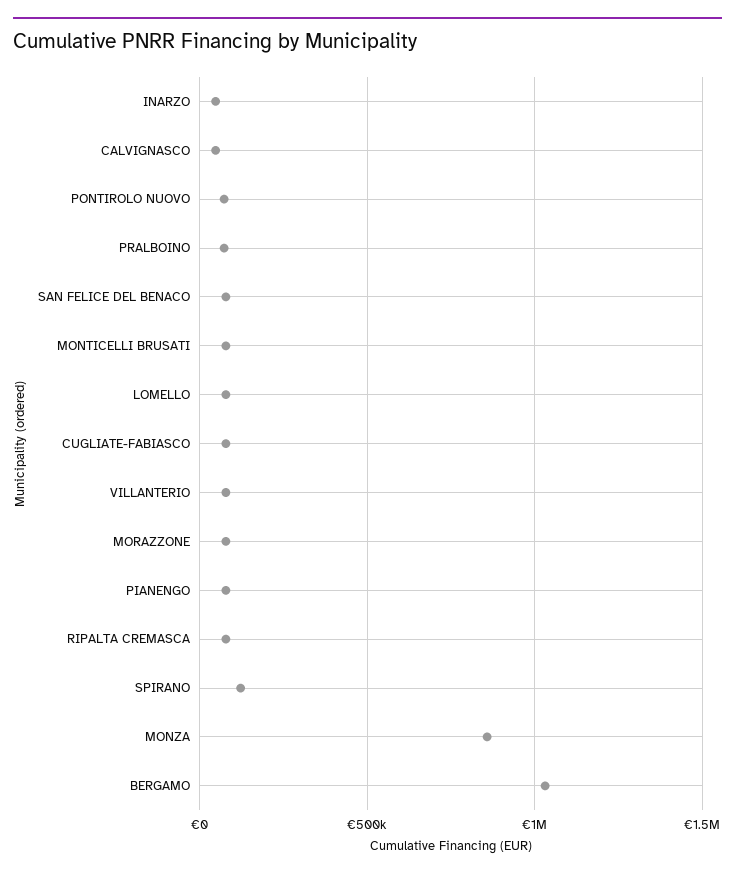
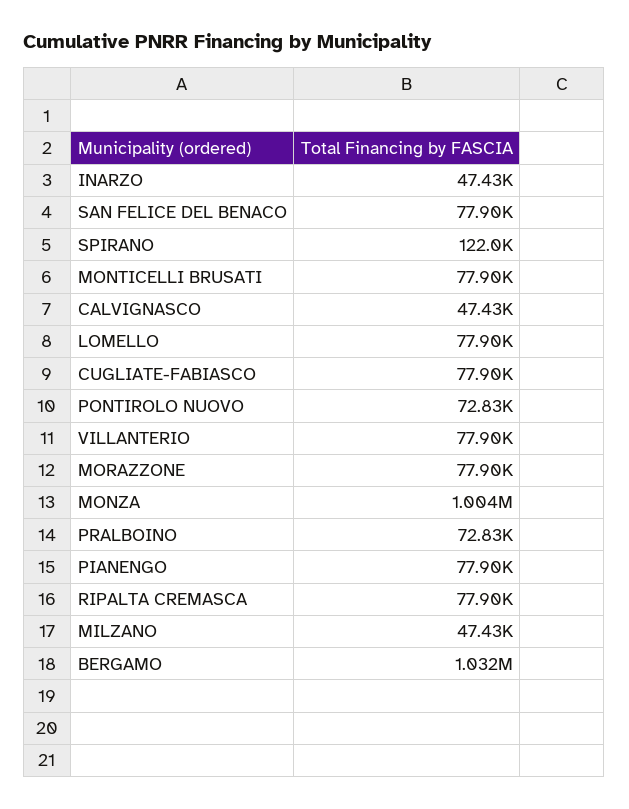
  {
    "INARZO": 47430,
    "CALVIGNASCO": 47430,
    "PONTIROLO NUOVO": 72830,
    "PRALBOINO": 72830,
    "SAN FELICE DEL BENACO": 77900,
    "MONTICELLI BRUSATI": 77900,
    "LOMELLO": 77900,
    "CUGLIATE-FABIASCO": 77900,
    "VILLANTERIO": 77900,
    "MORAZZONE": 77900,
    "PIANENGO": 77900,
    "RIPALTA CREMASCA": 77900,
    "SPIRANO": 122000,
-   "MONZA": 850000,
+   "MONZA": 1004000,
-   "BERGAMO": 1032000
+   "BERGAMO": 1032000,
+   "MILZANO": 47430
  }

